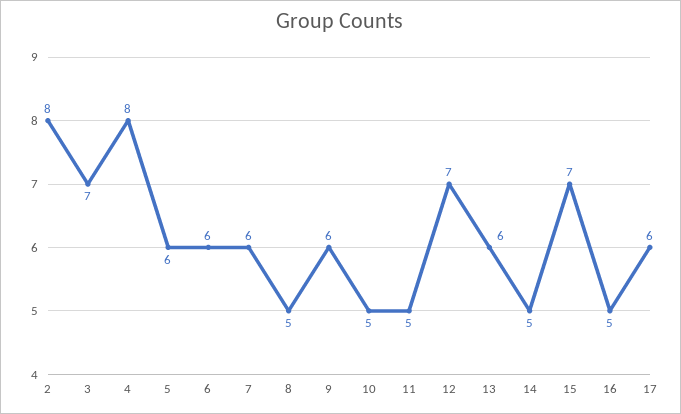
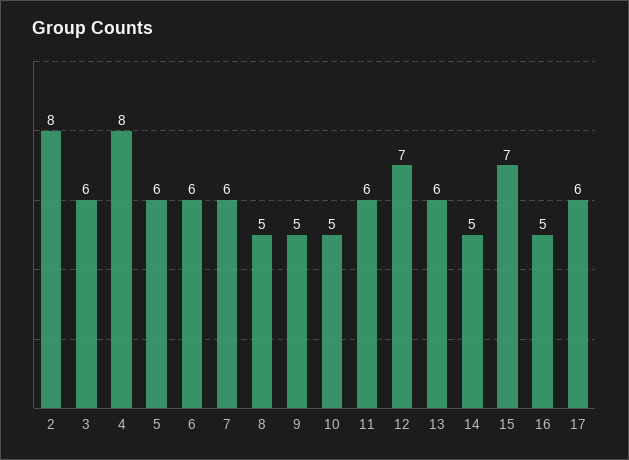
  {
    "2": 8,
-   "3": 7,
+   "3": 6,
    "4": 8,
    "5": 6,
    "6": 6,
    "7": 6,
    "8": 5,
-   "9": 6,
+   "9": 5,
    "10": 5,
-   "11": 5,
+   "11": 6,
    "12": 7,
    "13": 6,
    "14": 5,
    "15": 7,
    "16": 5,
    "17": 6
  }

